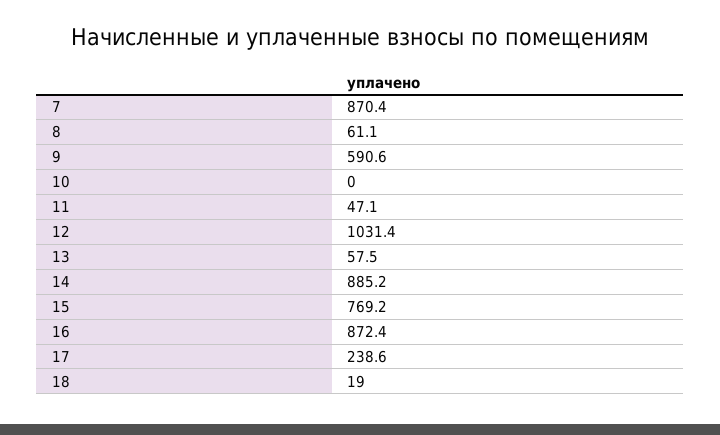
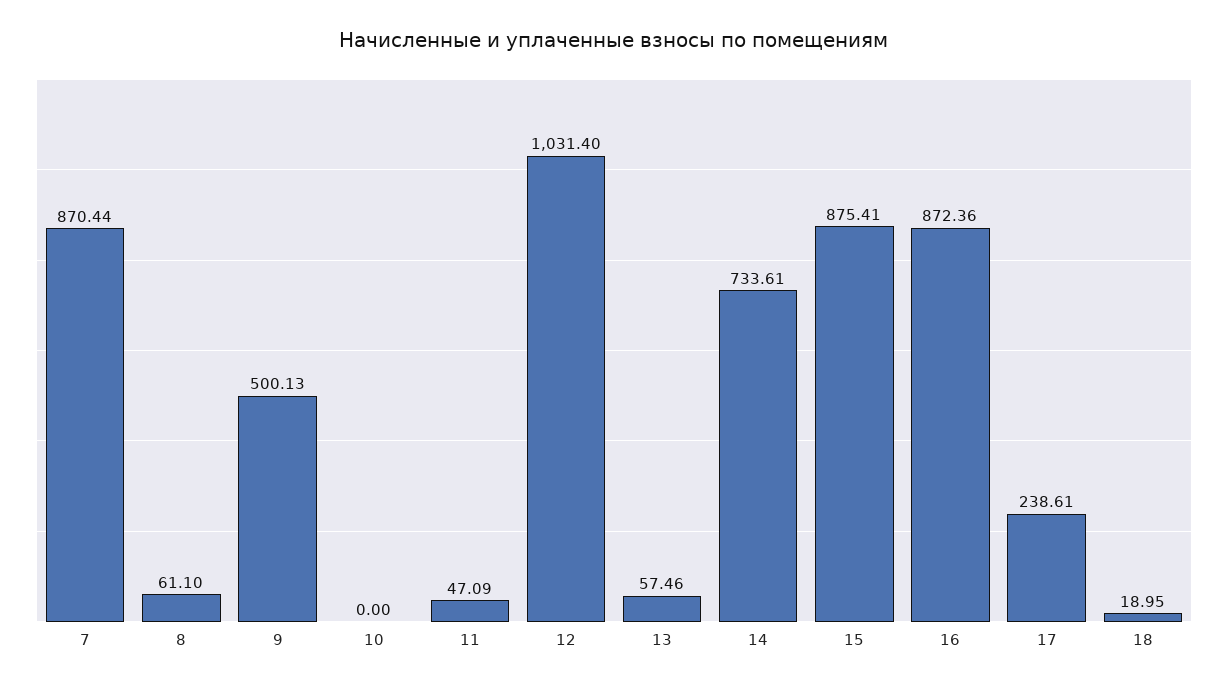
  {
    "7": 870.44,
    "8": 61.1,
-   "9": 590.6,
+   "9": 500.13,
    "10": 0,
    "11": 47.09,
    "12": 1031.4,
    "13": 57.46,
-   "14": 885.2,
+   "14": 733.61,
-   "15": 769.2,
+   "15": 875.41,
    "16": 872.36,
    "17": 238.61,
    "18": 18.95
  }

